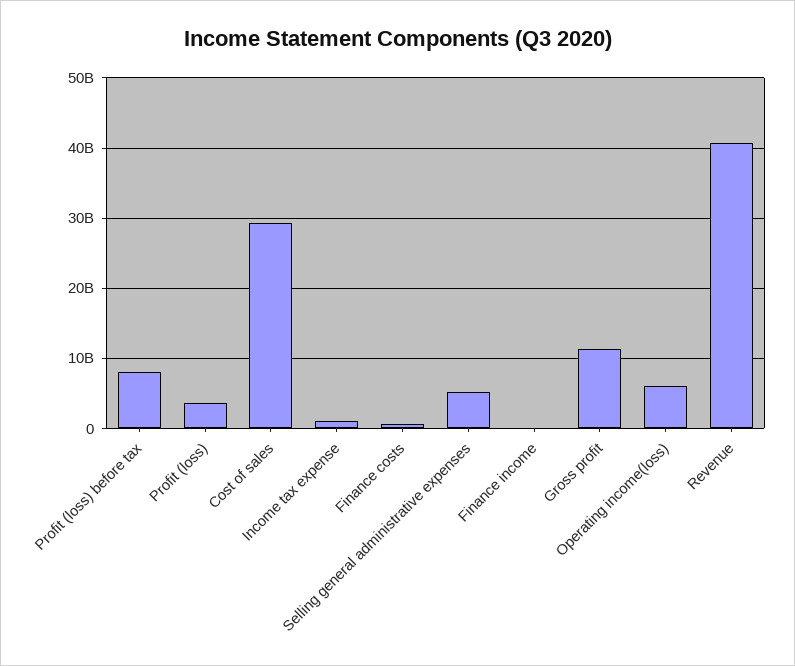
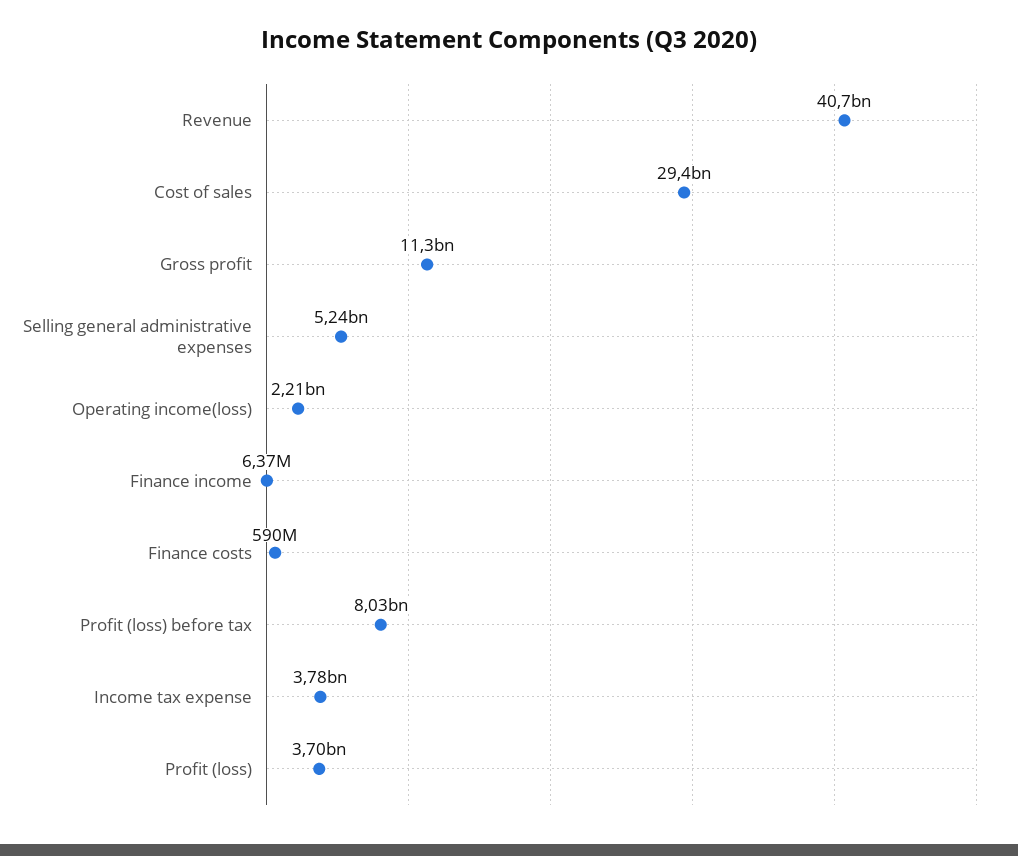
  {
    "Profit (loss) before tax": 8030000000,
    "Profit (loss)": 3700000000,
    "Cost of sales": 29400000000,
-   "Income tax expense": 1000000000,
+   "Income tax expense": 3780000000,
    "Finance costs": 590000000,
    "Selling general administrative expenses": 5240000000,
    "Finance income": 6370000,
    "Gross profit": 11300000000,
-   "Operating income(loss)": 6000000000,
+   "Operating income(loss)": 2210000000,
    "Revenue": 40700000000
  }

